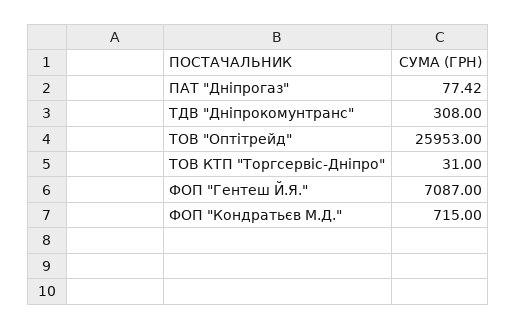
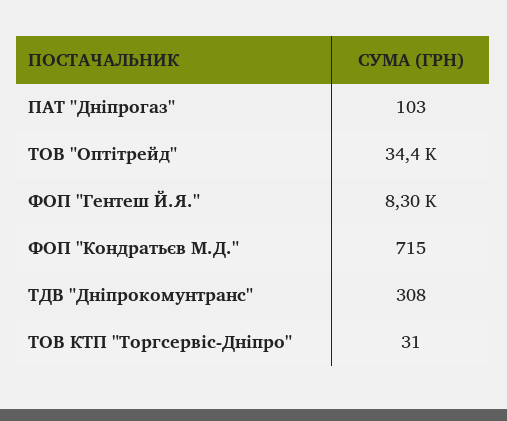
  {
-   "ПАТ \"Дніпрогаз\"": 77.42,
+   "ПАТ \"Дніпрогаз\"": 103,
    "ТДВ \"Дніпрокомунтранс\"": 308,
-   "ТОВ \"Оптітрейд\"": 25953,
+   "ТОВ \"Оптітрейд\"": 34400,
    "ТОВ КТП \"Торгсервіс-Дніпро\"": 31,
-   "ФОП \"Гентеш Й.Я.\"": 7087,
+   "ФОП \"Гентеш Й.Я.\"": 8300,
    "ФОП \"Кондратьєв М.Д.\"": 715
  }

